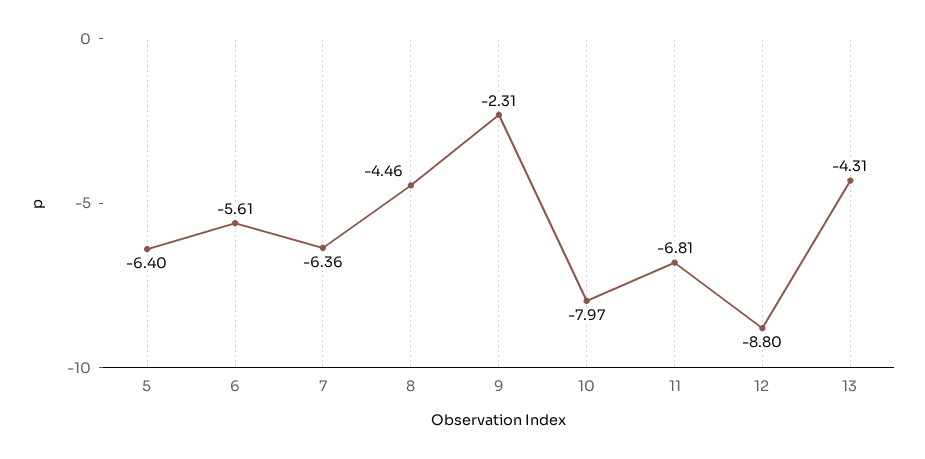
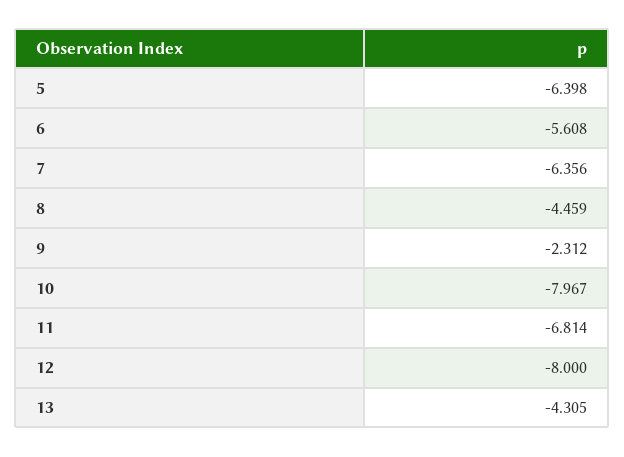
  {
    "5": -6.398,
    "6": -5.608,
    "7": -6.356,
    "8": -4.459,
    "9": -2.312,
    "10": -7.967,
    "11": -6.814,
-   "12": -8.8,
+   "12": -8,
    "13": -4.305
  }

